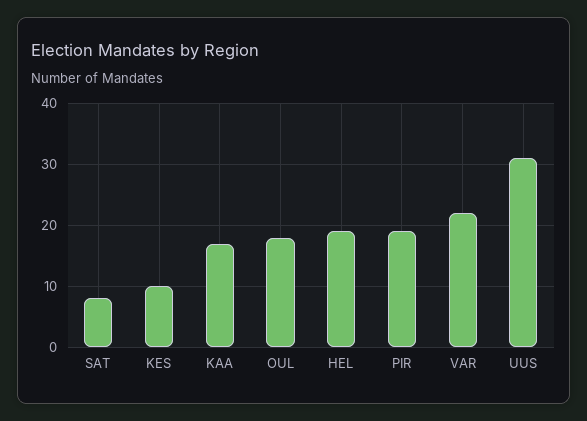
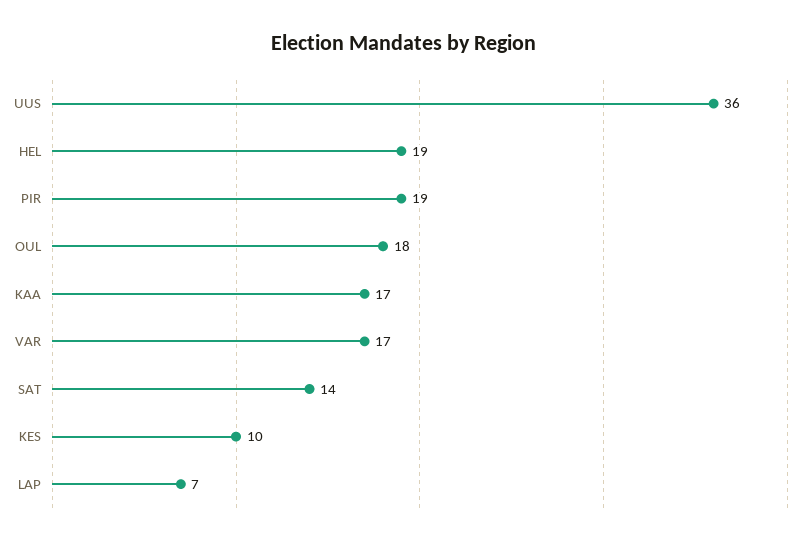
  {
-   "SAT": 8,
+   "SAT": 14,
    "KES": 10,
    "KAA": 17,
    "OUL": 18,
    "HEL": 19,
    "PIR": 19,
-   "VAR": 22,
+   "VAR": 17,
-   "UUS": 31
+   "UUS": 36,
+   "LAP": 7
  }

